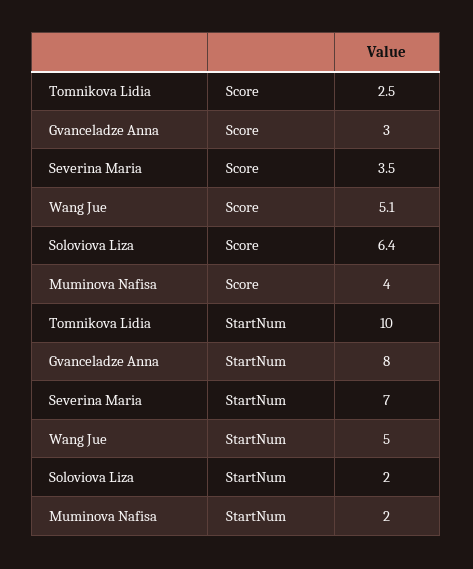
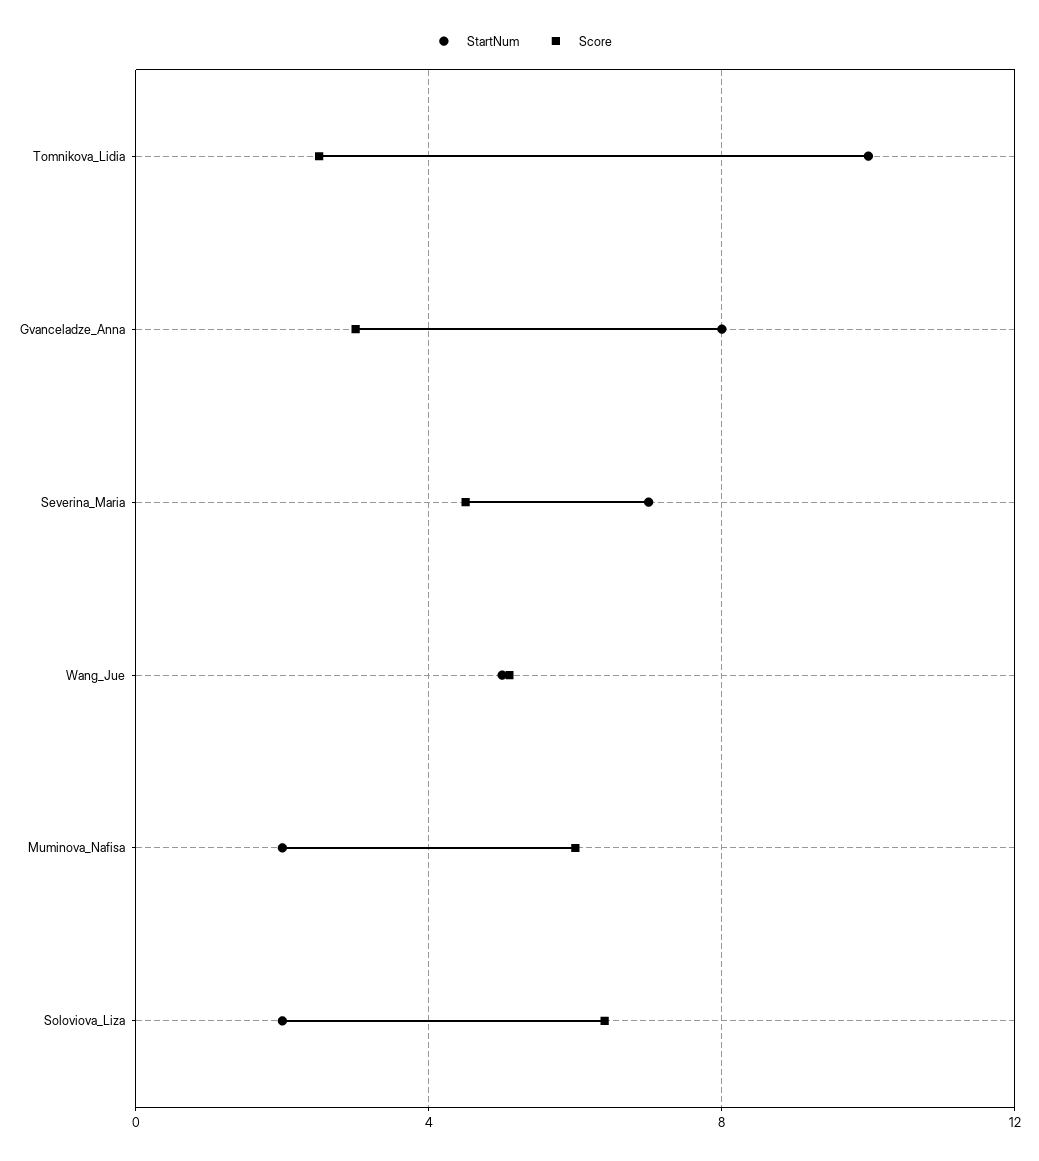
  {
    "Score": {
      "Tomnikova Lidia": 2.5,
      "Gvanceladze Anna": 3,
-     "Severina Maria": 3.5,
+     "Severina Maria": 4.5,
      "Wang Jue": 5.1,
      "Soloviova Liza": 6.4,
-     "Muminova Nafisa": 4
+     "Muminova Nafisa": 6
    },
    "StartNum": {
      "Tomnikova Lidia": 10,
      "Gvanceladze Anna": 8,
      "Severina Maria": 7,
      "Wang Jue": 5,
      "Soloviova Liza": 2,
      "Muminova Nafisa": 2
    }
  }

